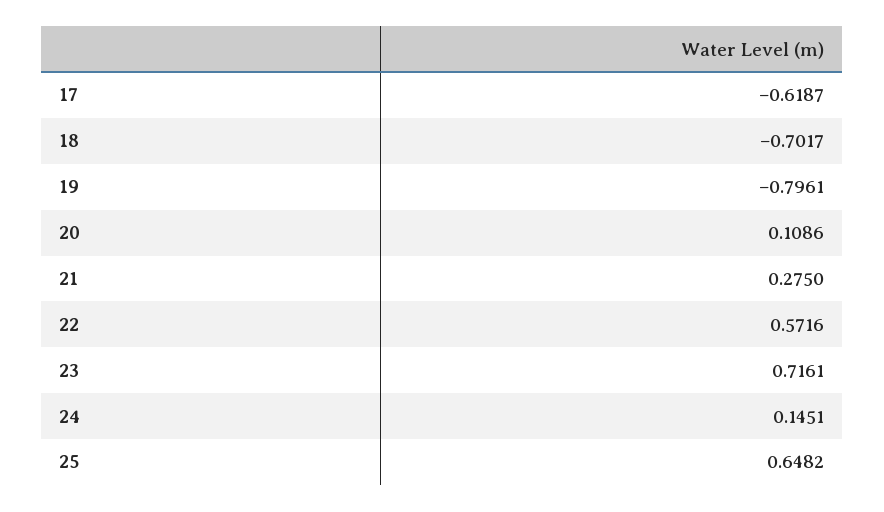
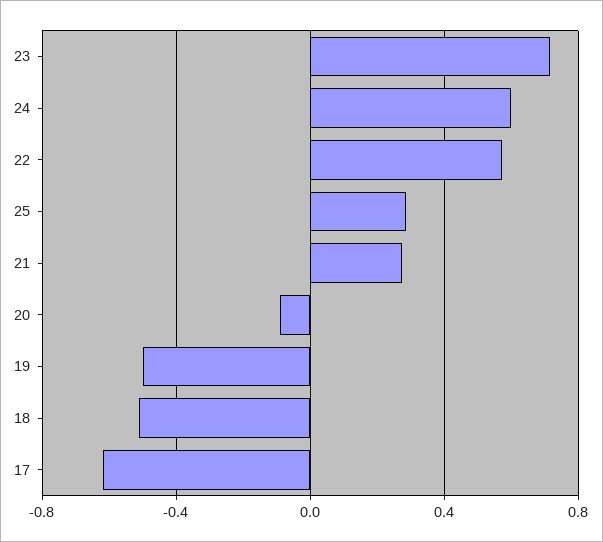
  {
    "17": -0.6187,
-   "18": -0.7017,
+   "18": -0.5,
-   "19": -0.7961,
+   "19": -0.5,
-   "20": 0.1086,
+   "20": -0.1,
    "21": 0.275,
    "22": 0.5716,
    "23": 0.7161,
-   "24": 0.1451,
+   "24": 0.6,
-   "25": 0.6482
+   "25": 0.3
  }

